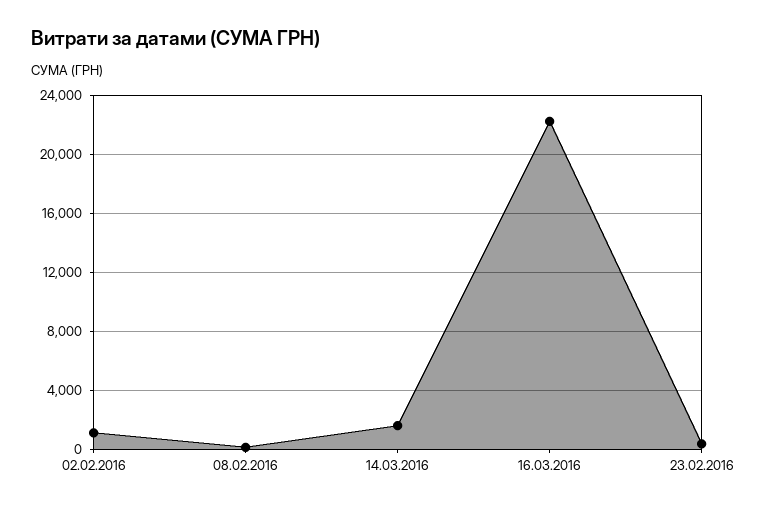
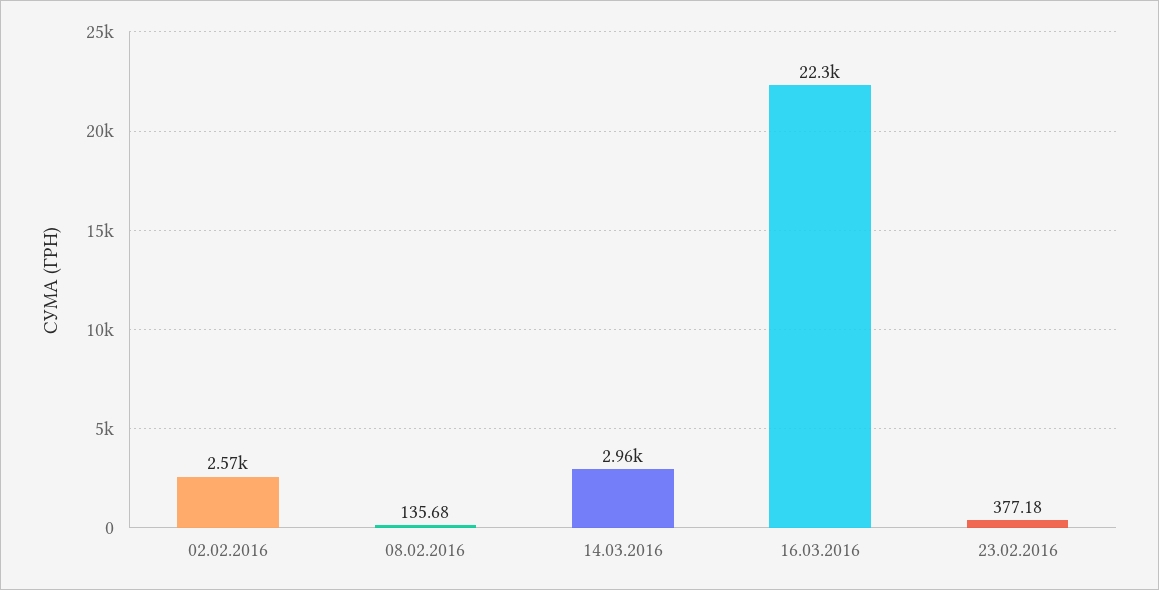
  {
-   "02.02.2016": 1000,
+   "02.02.2016": 2570,
    "08.02.2016": 135.68,
-   "14.03.2016": 1500,
+   "14.03.2016": 2960,
    "16.03.2016": 22300,
    "23.02.2016": 377.18
  }

